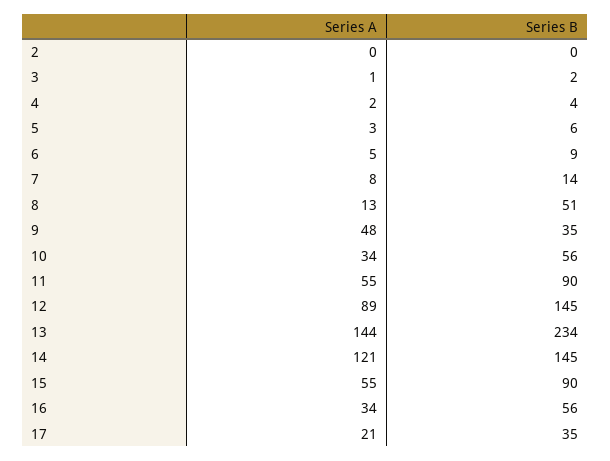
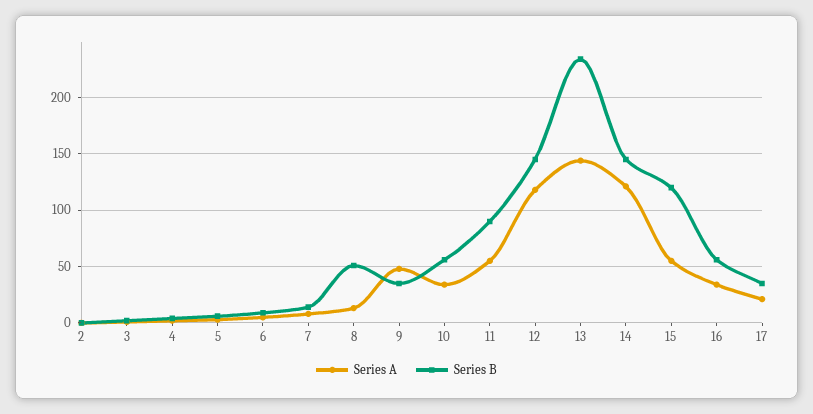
  {
    "Series A": {
      "2": 0,
      "3": 1,
      "4": 2,
      "5": 3,
      "6": 5,
      "7": 8,
      "8": 13,
      "9": 48,
      "10": 34,
      "11": 55,
-     "12": 89,
+     "12": 120,
      "13": 144,
      "14": 121,
      "15": 55,
      "16": 34,
      "17": 21
    },
    "Series B": {
      "2": 0,
      "3": 2,
      "4": 4,
      "5": 6,
      "6": 9,
      "7": 14,
      "8": 51,
      "9": 35,
      "10": 56,
      "11": 90,
      "12": 145,
      "13": 234,
      "14": 145,
-     "15": 90,
+     "15": 120,
      "16": 56,
      "17": 35
    }
  }

